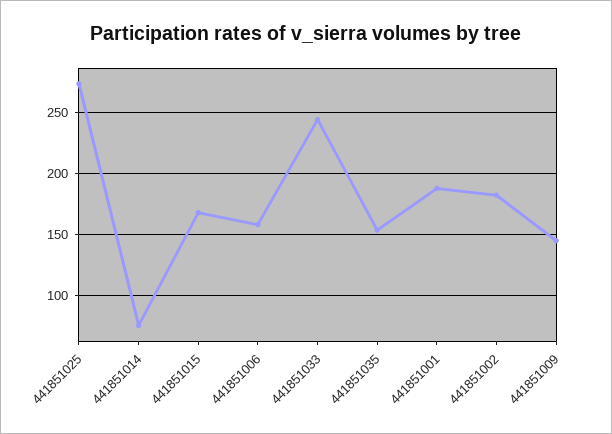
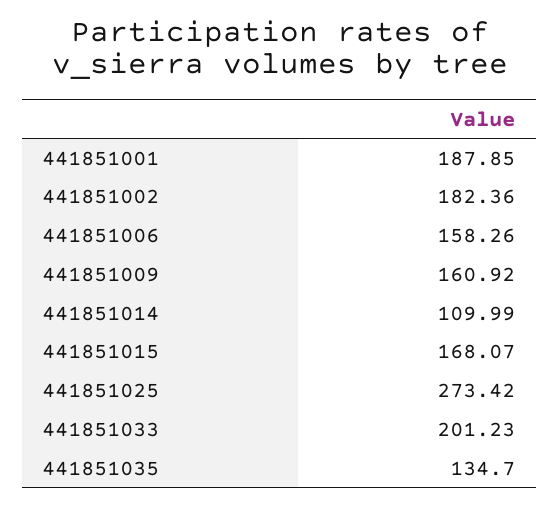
  {
    "441851025": 273.42,
-   "441851014": 75,
+   "441851014": 109.99,
    "441851015": 168.07,
    "441851006": 158.26,
-   "441851033": 245,
+   "441851033": 201.23,
-   "441851035": 155,
+   "441851035": 134.7,
    "441851001": 187.85,
    "441851002": 182.36,
-   "441851009": 145
+   "441851009": 160.92
  }

